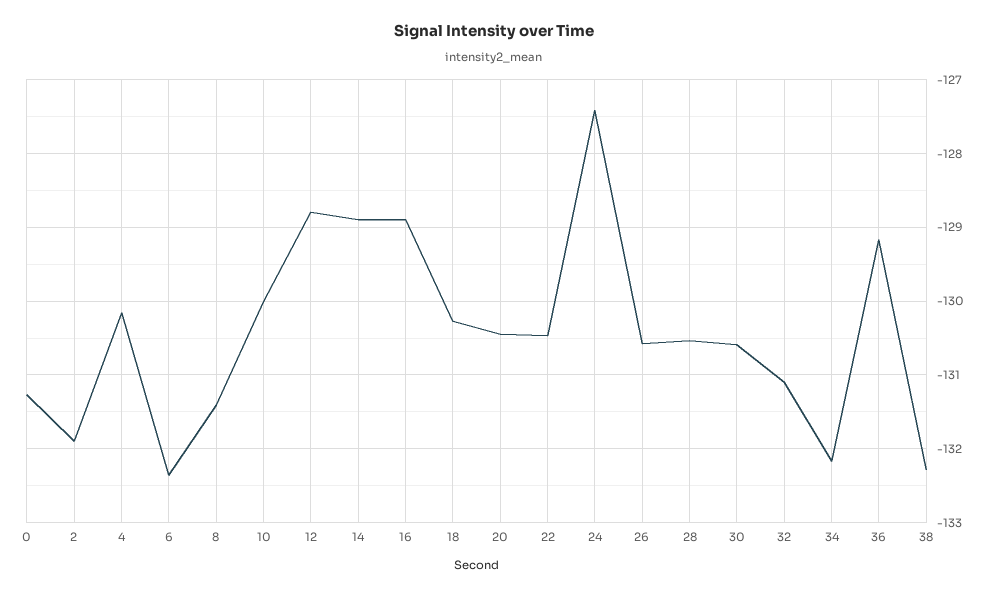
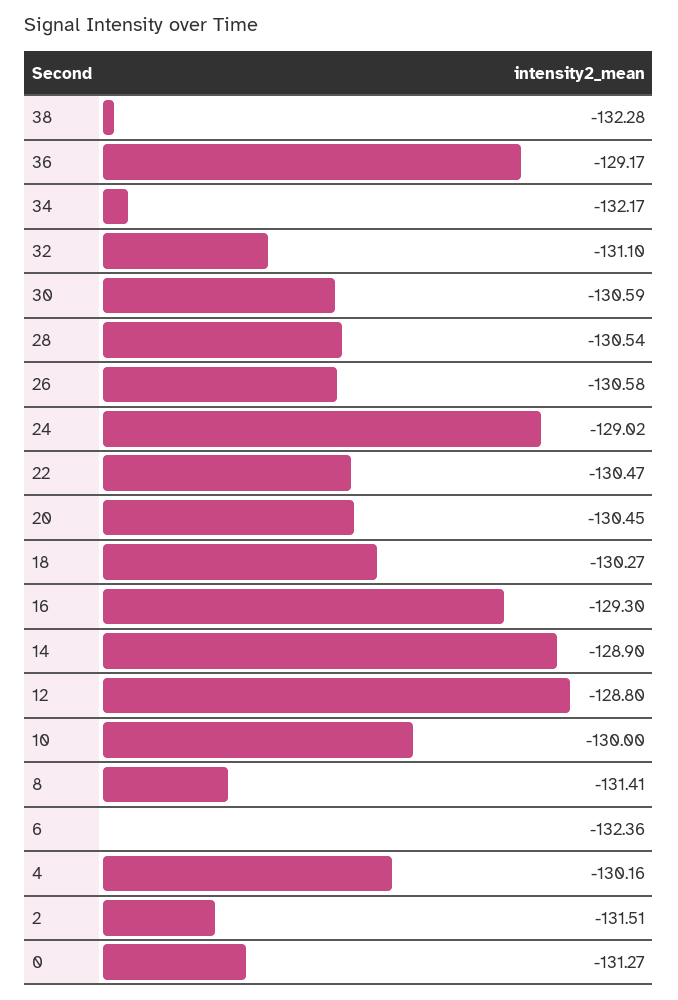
  {
    "0": -131.27,
-   "2": -131.9,
+   "2": -131.51,
    "4": -130.16,
    "6": -132.36,
    "8": -131.41,
    "10": -130,
    "12": -128.8,
    "14": -128.9,
-   "16": -128.9,
+   "16": -129.3,
    "18": -130.27,
    "20": -130.45,
    "22": -130.47,
-   "24": -127.4,
+   "24": -129.02,
    "26": -130.58,
    "28": -130.54,
    "30": -130.59,
    "32": -131.1,
    "34": -132.17,
    "36": -129.17,
    "38": -132.28
  }

